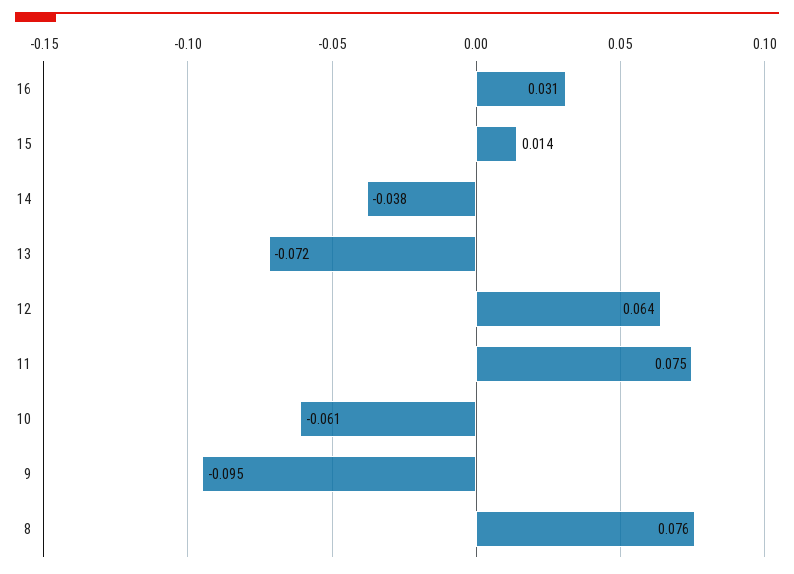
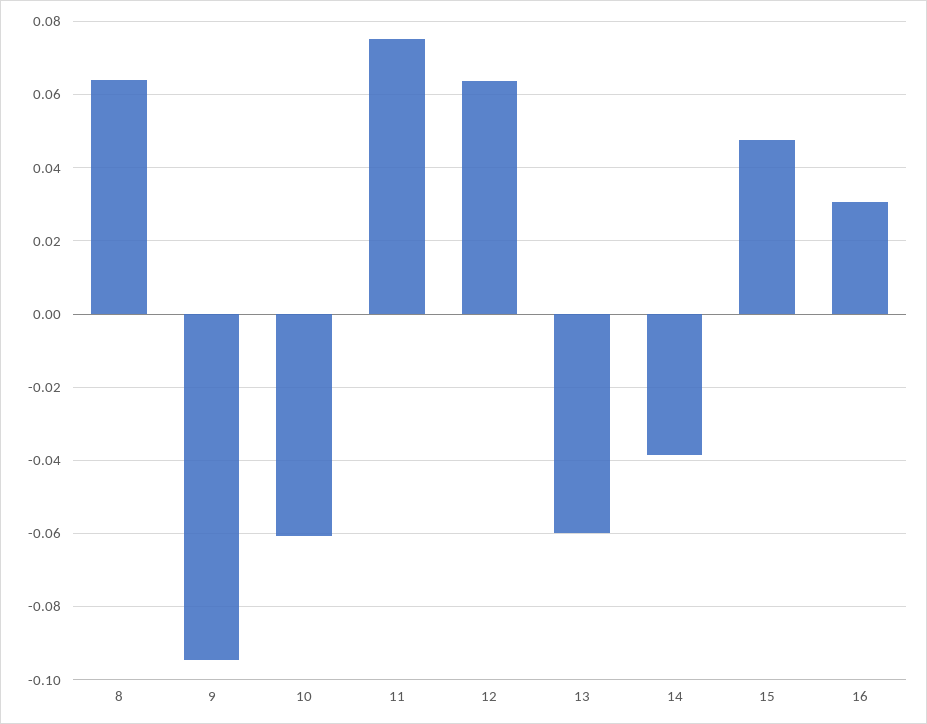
  {
    "16": 0.031,
-   "15": 0.014,
+   "15": 0.048,
    "14": -0.038,
-   "13": -0.072,
+   "13": -0.06,
    "12": 0.064,
    "11": 0.075,
    "10": -0.061,
    "9": -0.095,
-   "8": 0.076
+   "8": 0.064
  }

